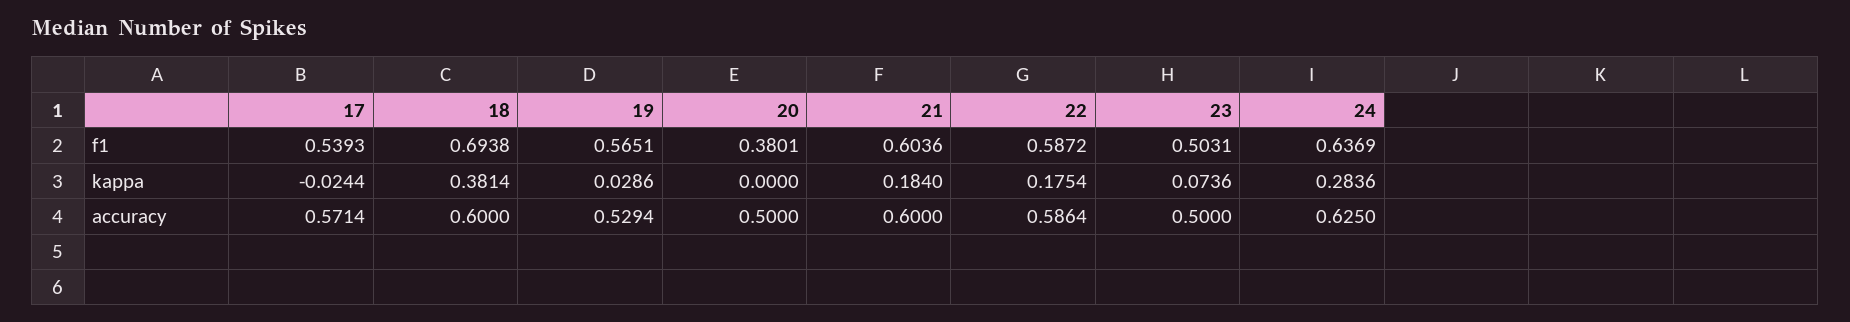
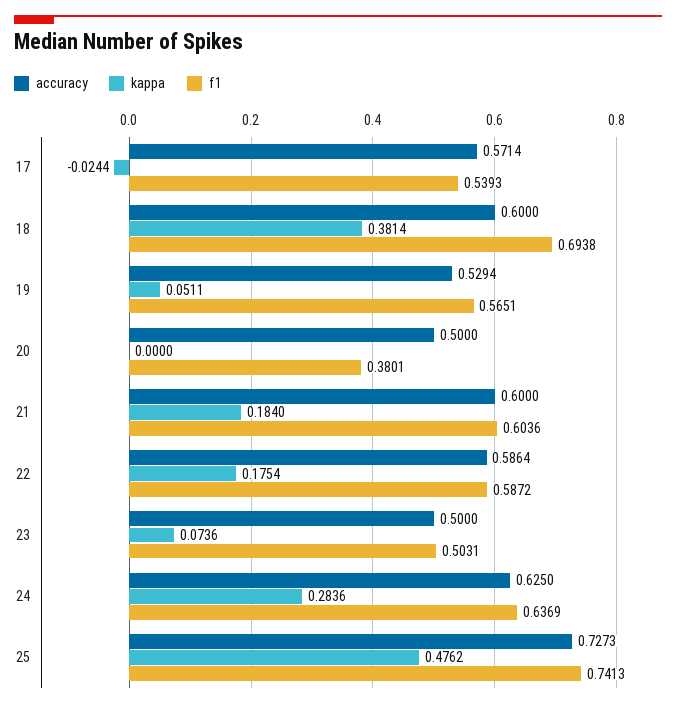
  {
    "f1": {
      "17": 0.5393,
      "18": 0.6938,
      "19": 0.5651,
      "20": 0.3801,
      "21": 0.6036,
      "22": 0.5872,
      "23": 0.5031,
-     "24": 0.6369
+     "24": 0.6369,
+     "25": 0.7413
    },
    "kappa": {
      "17": -0.0244,
      "18": 0.3814,
-     "19": 0.0286,
+     "19": 0.0511,
      "20": 0,
      "21": 0.184,
      "22": 0.1754,
      "23": 0.0736,
-     "24": 0.2836
+     "24": 0.2836,
+     "25": 0.4762
    },
    "accuracy": {
      "17": 0.5714,
      "18": 0.6,
      "19": 0.5294,
      "20": 0.5,
      "21": 0.6,
      "22": 0.5864,
      "23": 0.5,
-     "24": 0.625
+     "24": 0.625,
+     "25": 0.7273
    }
  }

